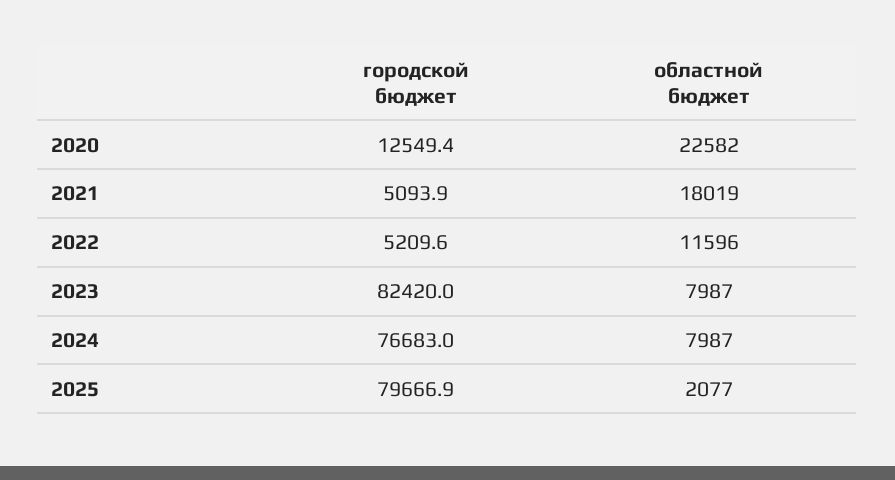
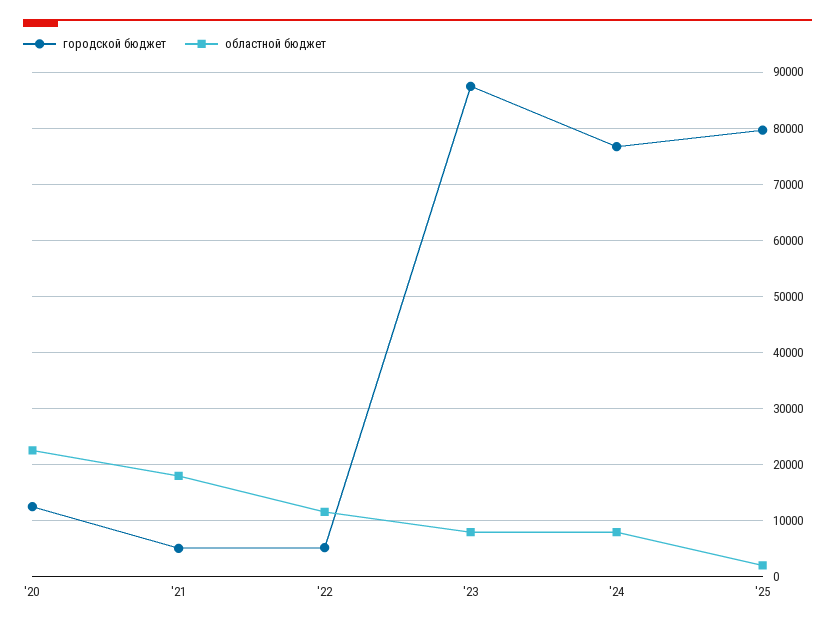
  {
    "городской бюджет": {
      "2020": 12549.4,
      "2021": 5093.9,
      "2022": 5209.6,
-     "2023": 82420,
+     "2023": 88000,
      "2024": 76683,
      "2025": 79666.9
    },
    "областной бюджет": {
      "2020": 22582,
      "2021": 18019,
      "2022": 11596,
      "2023": 7987,
      "2024": 7987,
      "2025": 2077
    }
  }

